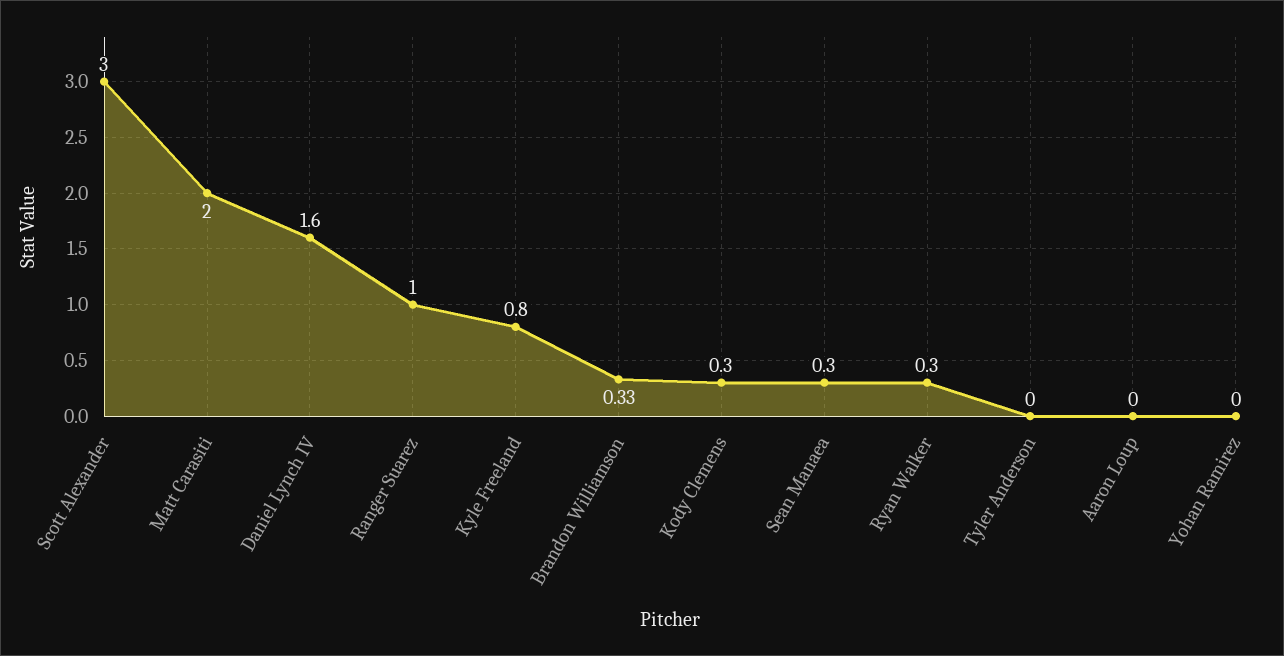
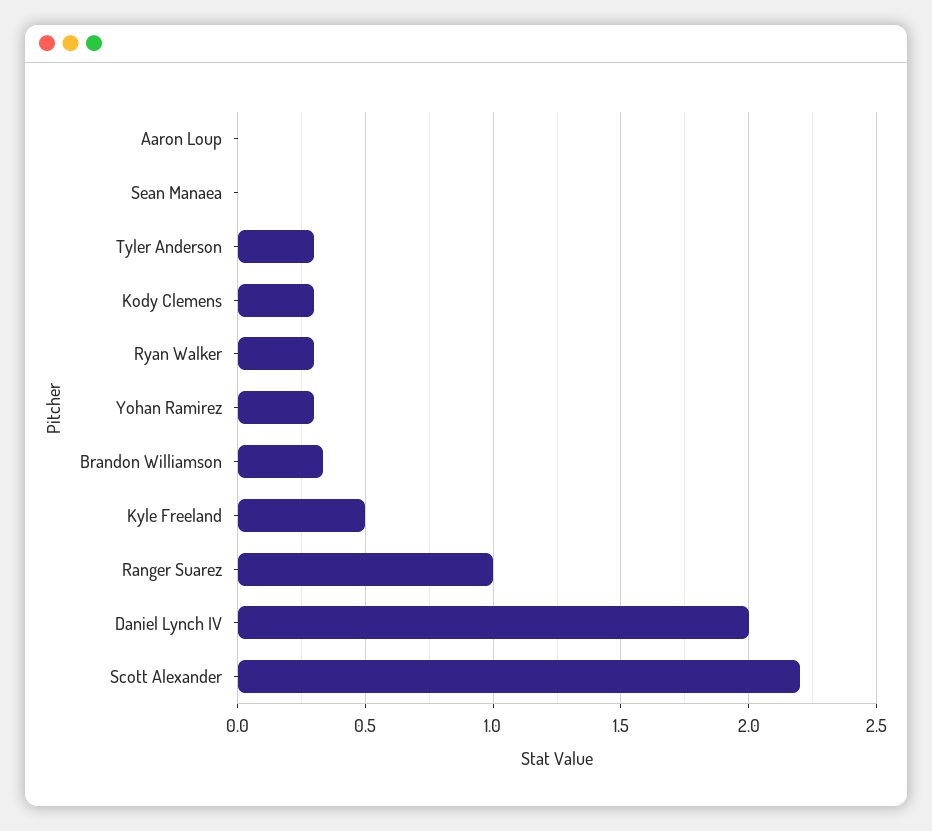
  {
-   "Scott Alexander": 3,
+   "Scott Alexander": 2.2,
-   "Matt Carasiti": 2,
-   "Daniel Lynch IV": 1.6,
+   "Daniel Lynch IV": 2,
    "Ranger Suarez": 1,
-   "Kyle Freeland": 0.8,
+   "Kyle Freeland": 0.5,
    "Brandon Williamson": 0.33,
    "Kody Clemens": 0.3,
-   "Sean Manaea": 0.3,
+   "Sean Manaea": 0,
    "Ryan Walker": 0.3,
-   "Tyler Anderson": 0,
+   "Tyler Anderson": 0.3,
    "Aaron Loup": 0,
-   "Yohan Ramirez": 0
+   "Yohan Ramirez": 0.3
  }

